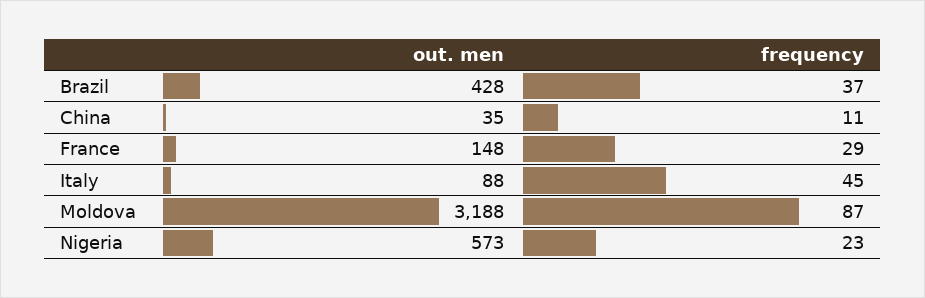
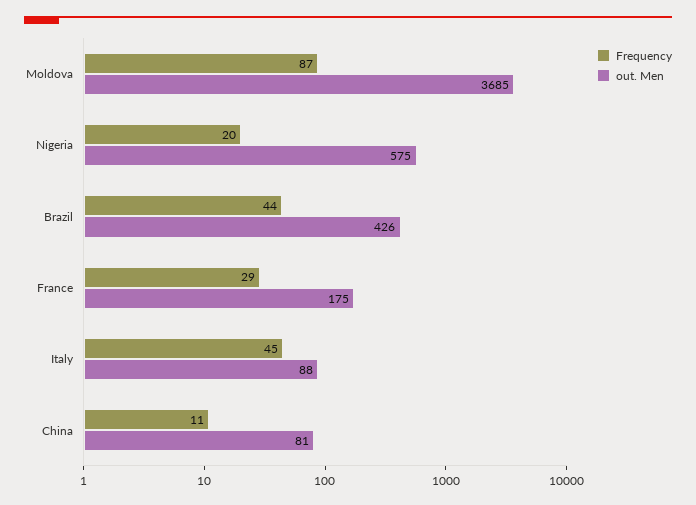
  {
    "out. men": {
-     "Brazil": 428,
+     "Brazil": 426,
-     "China": 35,
+     "China": 81,
-     "France": 148,
+     "France": 175,
      "Italy": 88,
-     "Moldova": 3188,
+     "Moldova": 3685,
-     "Nigeria": 573
+     "Nigeria": 575
    },
    "frequency": {
-     "Brazil": 37,
+     "Brazil": 44,
      "China": 11,
      "France": 29,
      "Italy": 45,
      "Moldova": 87,
-     "Nigeria": 23
+     "Nigeria": 20
    }
  }

